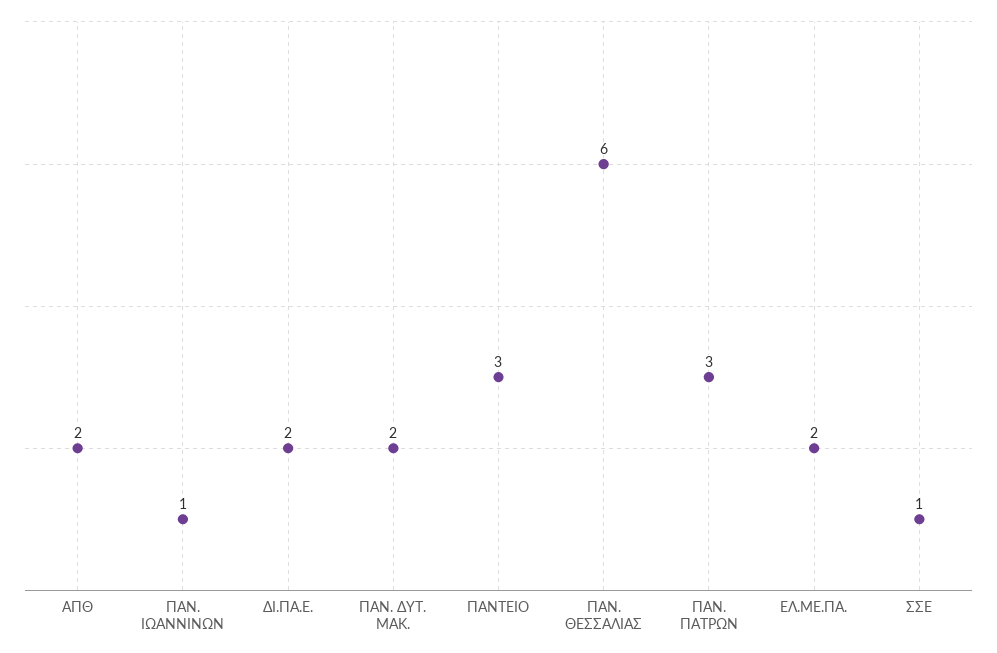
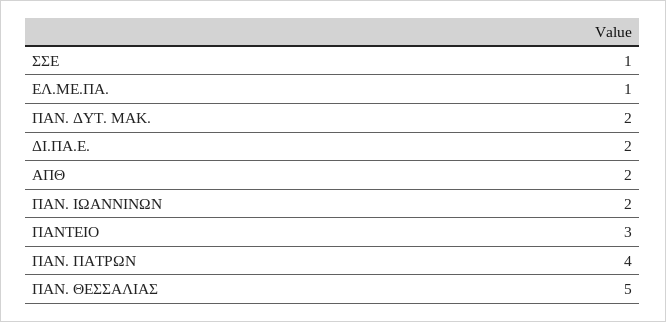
  {
    "ΑΠΘ": 2,
-   "ΠΑΝ. ΙΩΑΝΝΙΝΩΝ": 1,
+   "ΠΑΝ. ΙΩΑΝΝΙΝΩΝ": 2,
    "ΔΙ.ΠΑ.Ε.": 2,
    "ΠΑΝ. ΔΥΤ. ΜΑΚ.": 2,
    "ΠΑΝΤΕΙΟ": 3,
-   "ΠΑΝ. ΘΕΣΣΑΛΙΑΣ": 6,
+   "ΠΑΝ. ΘΕΣΣΑΛΙΑΣ": 5,
-   "ΠΑΝ. ΠΑΤΡΩΝ": 3,
+   "ΠΑΝ. ΠΑΤΡΩΝ": 4,
-   "ΕΛ.ΜΕ.ΠΑ.": 2,
+   "ΕΛ.ΜΕ.ΠΑ.": 1,
    "ΣΣΕ": 1
  }

